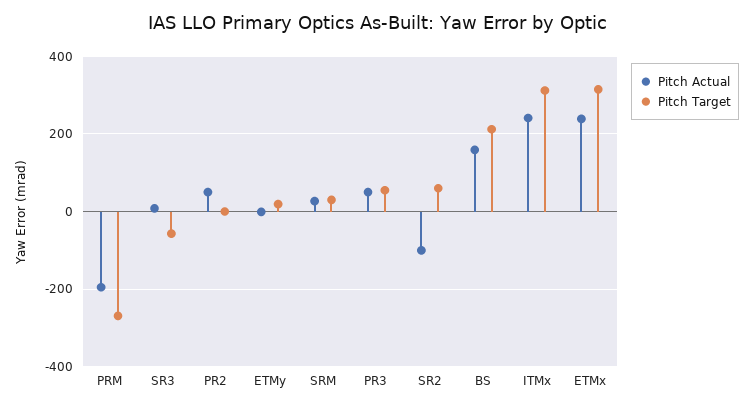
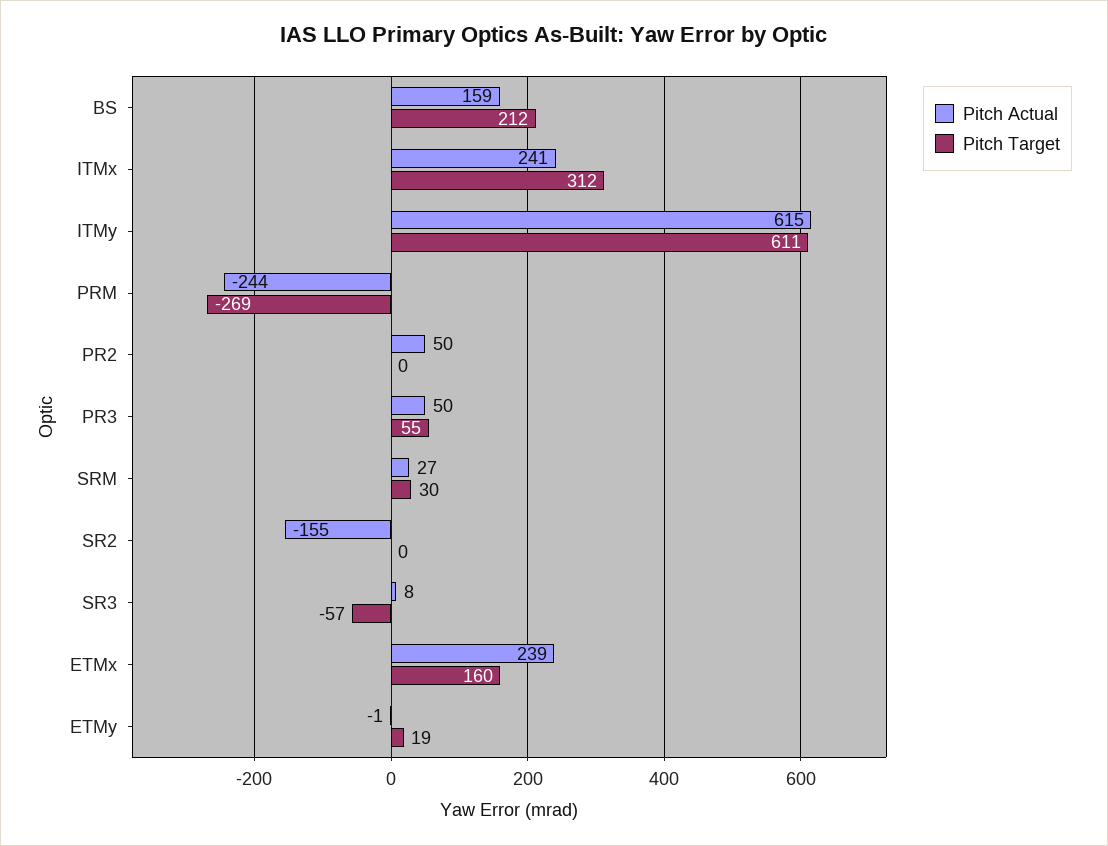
  {
    "Pitch Actual": {
-     "PRM": -200,
+     "PRM": -244,
      "SR3": 8,
      "PR2": 50,
      "ETMy": -1,
      "SRM": 27,
      "PR3": 50,
-     "SR2": -100,
+     "SR2": -155,
      "BS": 159,
      "ITMx": 241,
-     "ETMx": 239
+     "ETMx": 239,
+     "ITMy": 615
    },
    "Pitch Target": {
      "PRM": -269,
      "SR3": -57,
      "PR2": 0,
      "ETMy": 19,
      "SRM": 30,
      "PR3": 55,
-     "SR2": 60,
+     "SR2": 0,
      "BS": 212,
      "ITMx": 312,
-     "ETMx": 320
+     "ETMx": 160,
+     "ITMy": 611
    }
  }

